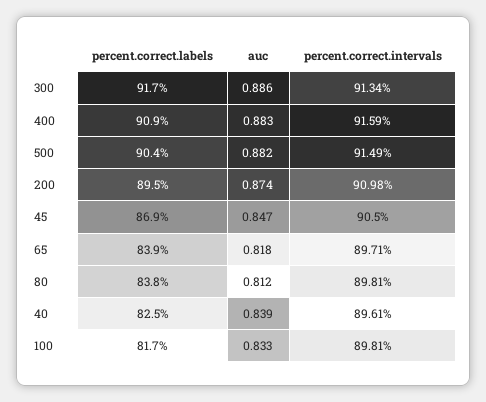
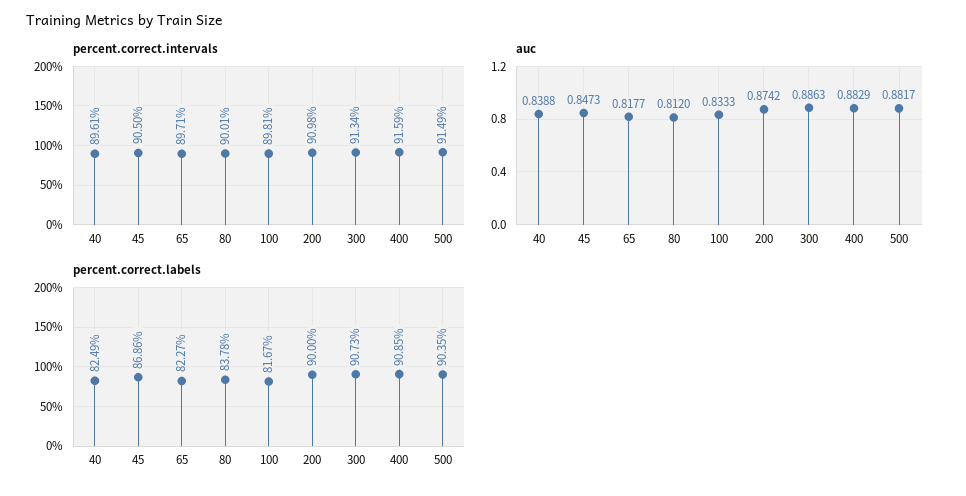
  {
    "percent.correct.labels": {
-     "300": 91.7,
+     "300": 90.73,
      "400": 90.85,
      "500": 90.35,
-     "200": 89.5,
+     "200": 90,
      "45": 86.86,
-     "65": 83.9,
+     "65": 82.27,
      "80": 83.78,
      "40": 82.49,
      "100": 81.67
    },
    "auc": {
      "300": 0.8863,
      "400": 0.8829,
      "500": 0.8817,
      "200": 0.8742,
      "45": 0.8473,
      "65": 0.8177,
      "80": 0.812,
      "40": 0.8388,
      "100": 0.8333
    },
    "percent.correct.intervals": {
      "300": 91.34,
      "400": 91.59,
      "500": 91.49,
      "200": 90.98,
      "45": 90.5,
      "65": 89.71,
-     "80": 89.81,
+     "80": 90.01,
      "40": 89.61,
      "100": 89.81
    }
  }

